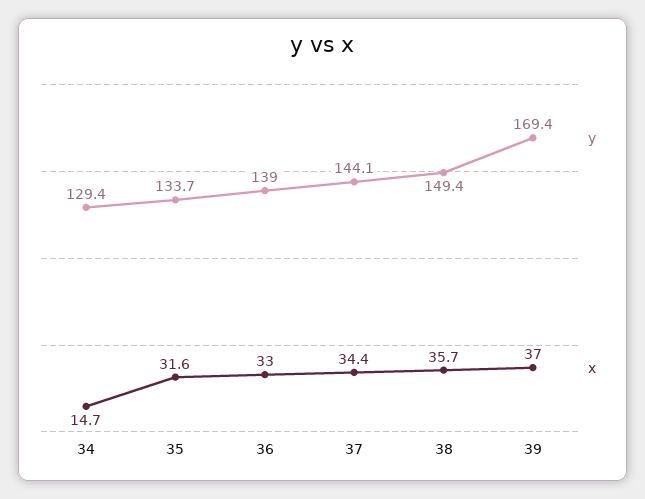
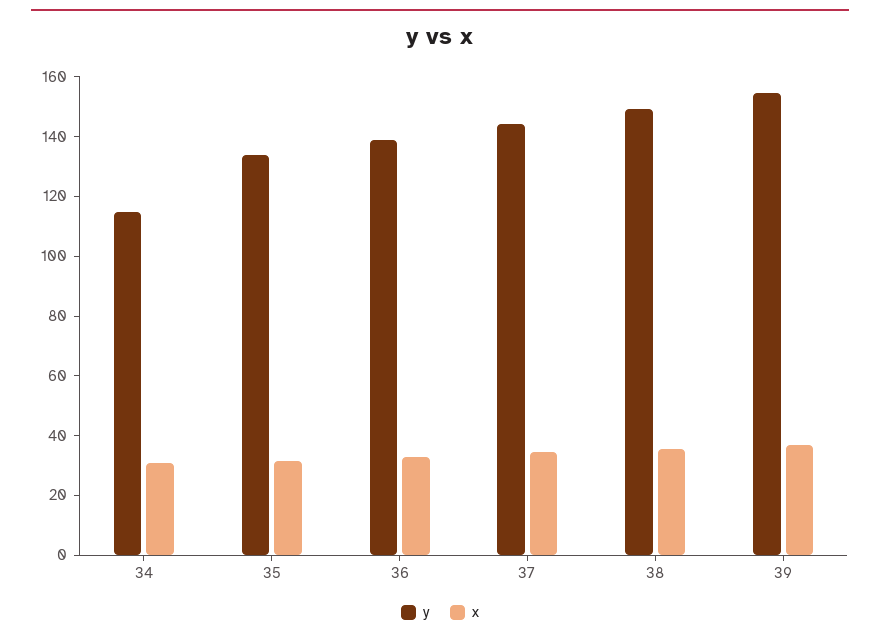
  {
    "y": {
-     "34": 129.4,
+     "34": 115,
      "35": 133.7,
      "36": 139,
      "37": 144.1,
      "38": 149.4,
-     "39": 169.4
+     "39": 155
    },
    "x": {
-     "34": 14.7,
+     "34": 30,
      "35": 31.6,
      "36": 33,
      "37": 34.4,
      "38": 35.7,
      "39": 37
    }
  }

